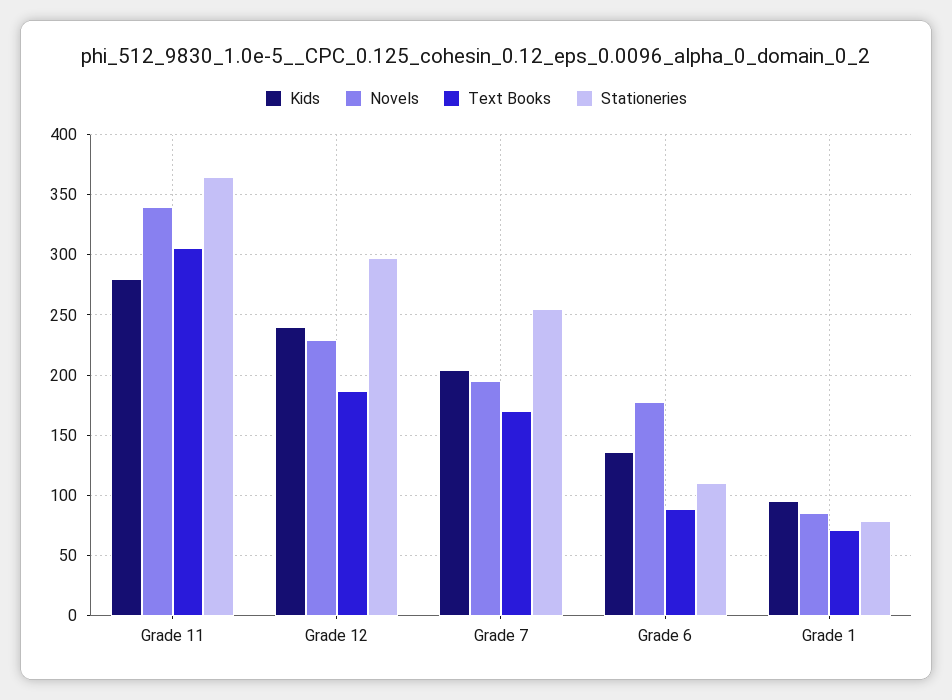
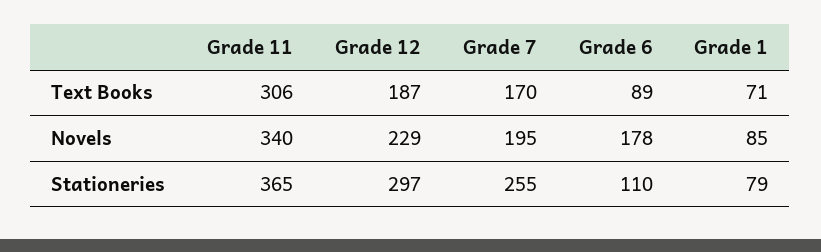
  {
-   "Kids": {
-     "Grade 11": 280,
-     "Grade 12": 240,
-     "Grade 7": 205,
-     "Grade 6": 135,
-     "Grade 1": 95
-   },
    "Novels": {
      "Grade 11": 340,
      "Grade 12": 229,
      "Grade 7": 195,
      "Grade 6": 178,
      "Grade 1": 85
    },
    "Text Books": {
      "Grade 11": 306,
      "Grade 12": 187,
      "Grade 7": 170,
      "Grade 6": 89,
      "Grade 1": 71
    },
    "Stationeries": {
      "Grade 11": 365,
      "Grade 12": 297,
      "Grade 7": 255,
      "Grade 6": 110,
      "Grade 1": 79
    }
  }

